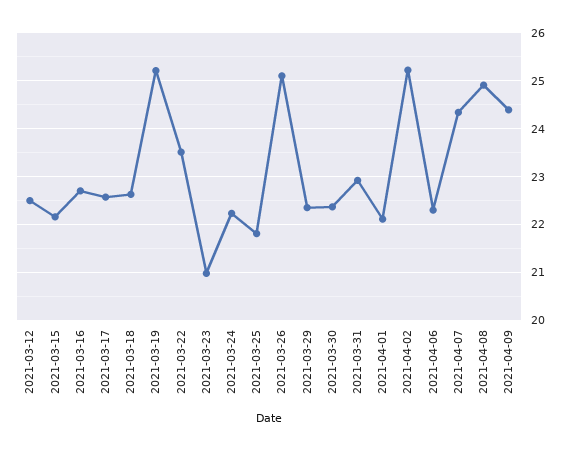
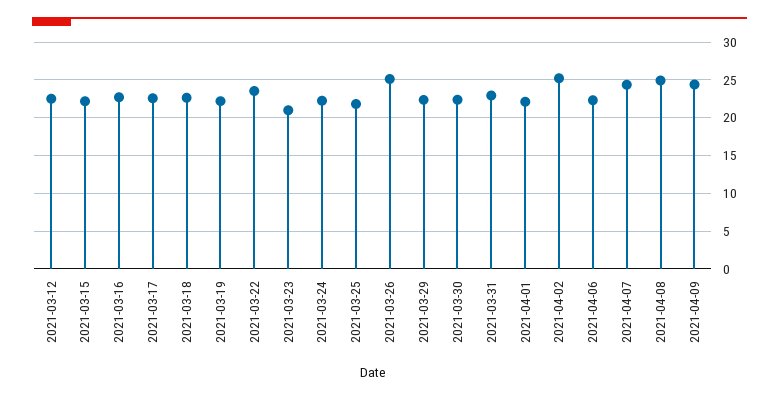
  {
    "2021-03-12": 22.6,
    "2021-03-15": 22.2,
    "2021-03-16": 22.8,
    "2021-03-17": 22.6,
    "2021-03-18": 22.6,
-   "2021-03-19": 25.2,
+   "2021-03-19": 22,
    "2021-03-22": 23.6,
    "2021-03-23": 21,
    "2021-03-24": 22.2,
    "2021-03-25": 21.8,
    "2021-03-26": 25.2,
    "2021-03-29": 22.4,
    "2021-03-30": 22.4,
    "2021-03-31": 23,
    "2021-04-01": 22.2,
    "2021-04-02": 25.2,
    "2021-04-06": 22.4,
    "2021-04-07": 24.4,
    "2021-04-08": 25,
    "2021-04-09": 24.4
  }

